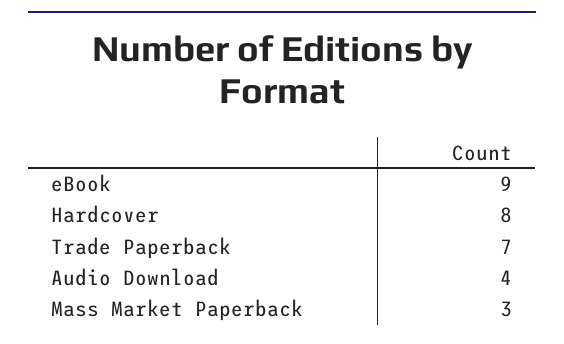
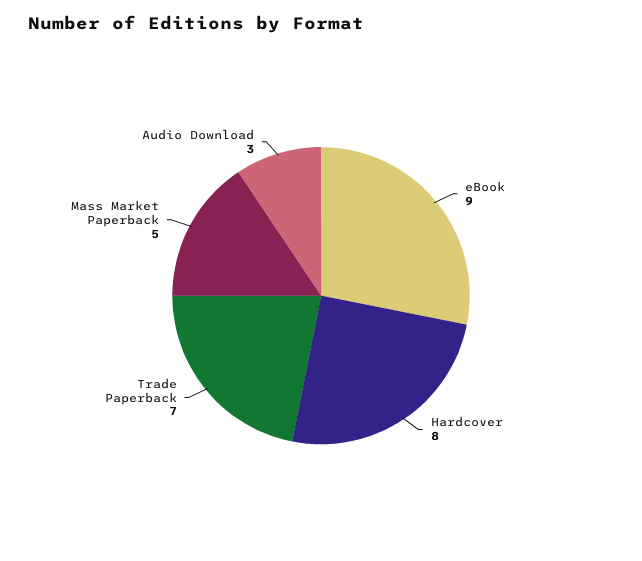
  {
    "eBook": 9,
    "Hardcover": 8,
    "Trade Paperback": 7,
-   "Audio Download": 4,
+   "Audio Download": 3,
-   "Mass Market Paperback": 3
+   "Mass Market Paperback": 5
  }

